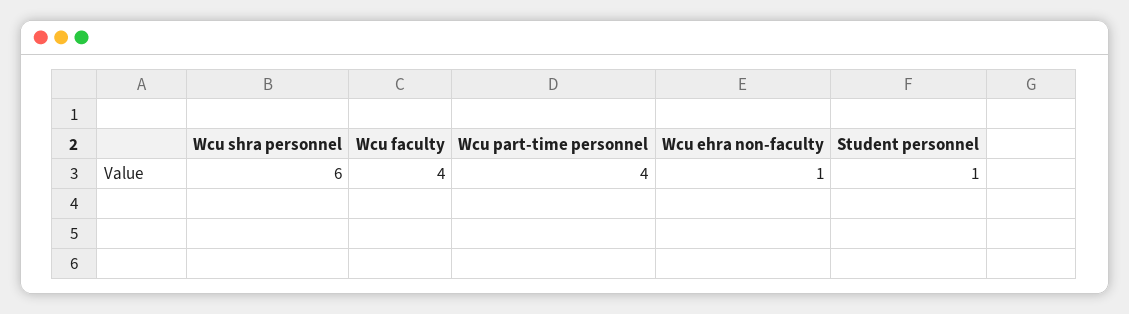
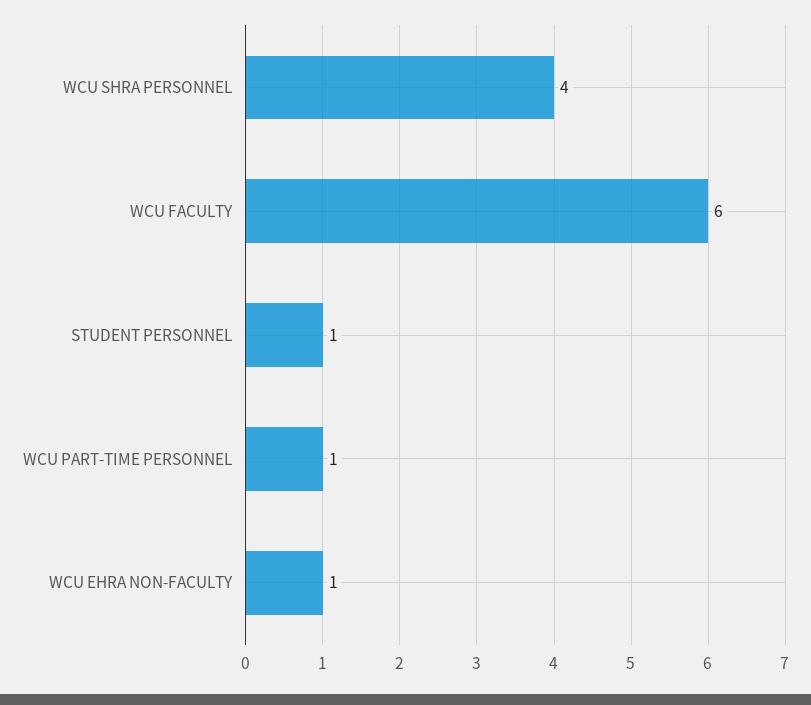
  {
-   "Wcu shra personnel": 6,
+   "Wcu shra personnel": 4,
-   "Wcu faculty": 4,
+   "Wcu faculty": 6,
-   "Wcu part-time personnel": 4,
+   "Wcu part-time personnel": 1,
    "Wcu ehra non-faculty": 1,
    "Student personnel": 1
  }

